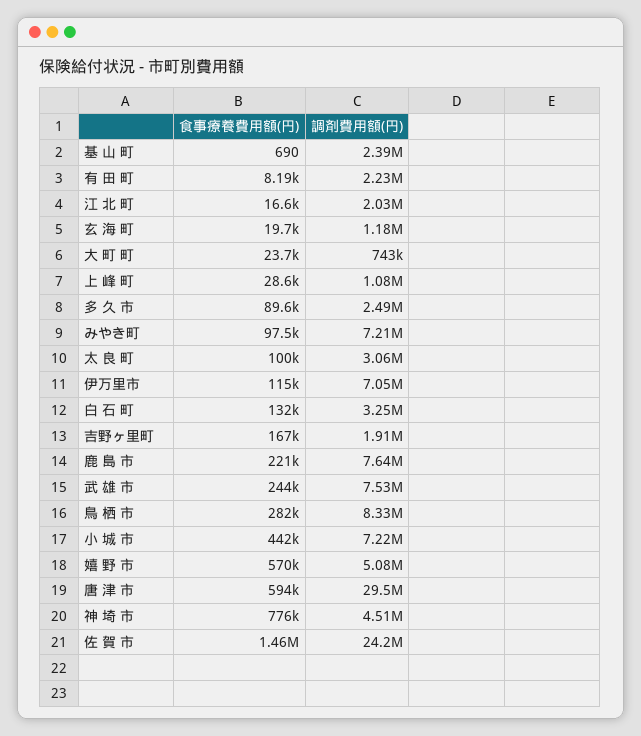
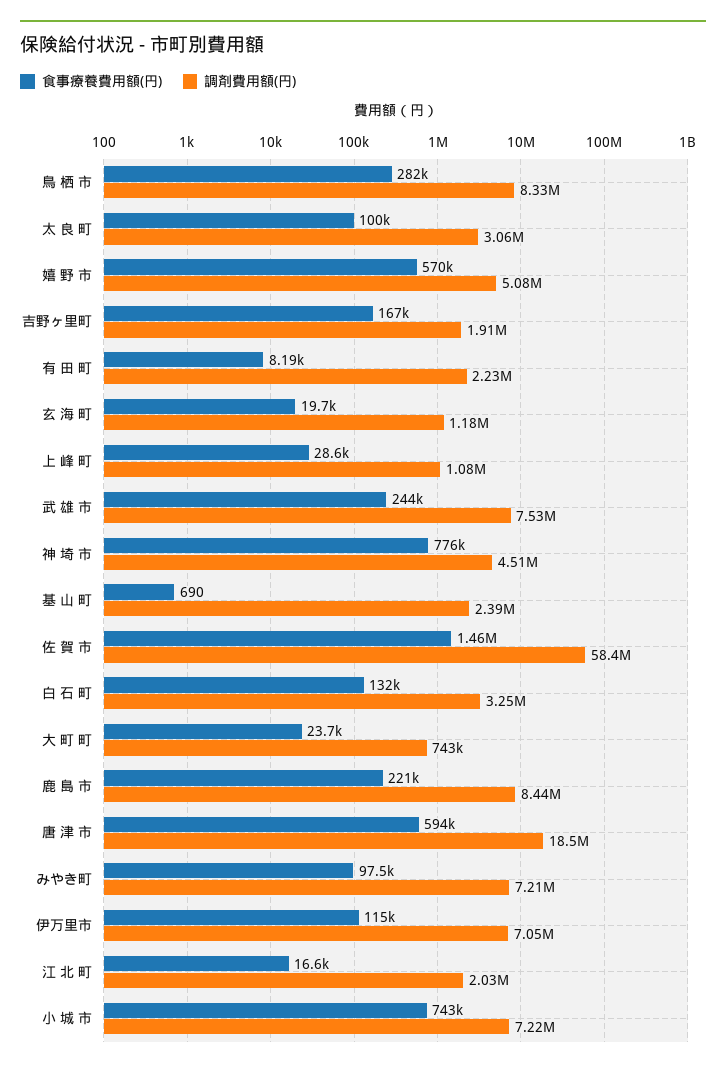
  {
    "食事療養費用額(円)": {
      "基 山 町": 690,
      "有 田 町": 8190,
      "江 北 町": 16600,
      "玄 海 町": 19700,
      "大 町 町": 23700,
      "上 峰 町": 28600,
-     "多 久 市": 89600,
      "みやき町": 97500,
      "太 良 町": 100000,
      "伊万里市": 115000,
      "白 石 町": 132000,
      "吉野ヶ里町": 167000,
      "鹿 島 市": 221000,
      "武 雄 市": 244000,
      "鳥 栖 市": 282000,
-     "小 城 市": 442000,
+     "小 城 市": 743000,
      "嬉 野 市": 570000,
      "唐 津 市": 594000,
      "神 埼 市": 776000,
      "佐 賀 市": 1460000
    },
    "調剤費用額(円)": {
      "基 山 町": 2390000,
      "有 田 町": 2230000,
      "江 北 町": 2030000,
      "玄 海 町": 1180000,
      "大 町 町": 743000,
      "上 峰 町": 1080000,
-     "多 久 市": 2490000,
      "みやき町": 7210000,
      "太 良 町": 3060000,
      "伊万里市": 7050000,
      "白 石 町": 3250000,
      "吉野ヶ里町": 1910000,
-     "鹿 島 市": 7640000,
+     "鹿 島 市": 8440000,
      "武 雄 市": 7530000,
      "鳥 栖 市": 8330000,
      "小 城 市": 7220000,
      "嬉 野 市": 5080000,
-     "唐 津 市": 29500000,
+     "唐 津 市": 18500000,
      "神 埼 市": 4510000,
-     "佐 賀 市": 24200000
+     "佐 賀 市": 58400000
    }
  }

